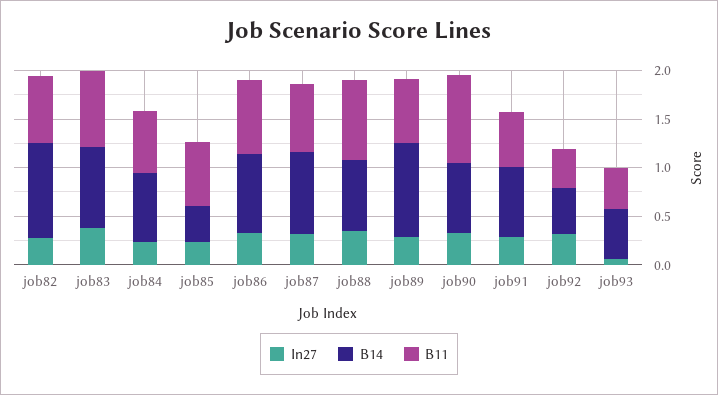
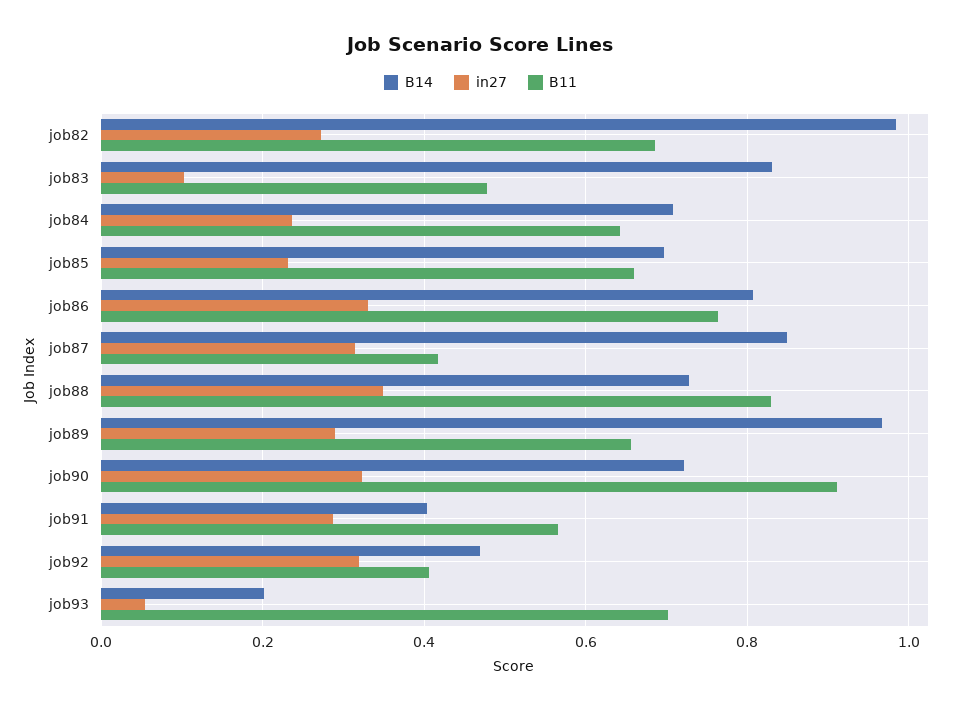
  {
    "In27": {
      "job82": 0.28,
-     "job83": 0.4,
+     "job83": 0.1,
      "job84": 0.24,
      "job85": 0.24,
      "job86": 0.34,
      "job87": 0.32,
      "job88": 0.34,
      "job89": 0.28,
      "job90": 0.32,
      "job91": 0.28,
      "job92": 0.32,
      "job93": 0.06
    },
    "B14": {
      "job82": 0.98,
      "job83": 0.84,
      "job84": 0.7,
-     "job85": 0.4,
+     "job85": 0.7,
      "job86": 0.8,
      "job87": 0.84,
      "job88": 0.72,
      "job89": 0.96,
      "job90": 0.72,
-     "job91": 0.7,
+     "job91": 0.4,
      "job92": 0.46,
-     "job93": 0.5
+     "job93": 0.2
    },
    "B11": {
      "job82": 0.68,
-     "job83": 0.8,
+     "job83": 0.48,
      "job84": 0.64,
      "job85": 0.66,
      "job86": 0.76,
-     "job87": 0.7,
+     "job87": 0.42,
      "job88": 0.82,
      "job89": 0.66,
      "job90": 0.92,
      "job91": 0.56,
      "job92": 0.4,
-     "job93": 0.4
+     "job93": 0.7
    }
  }

